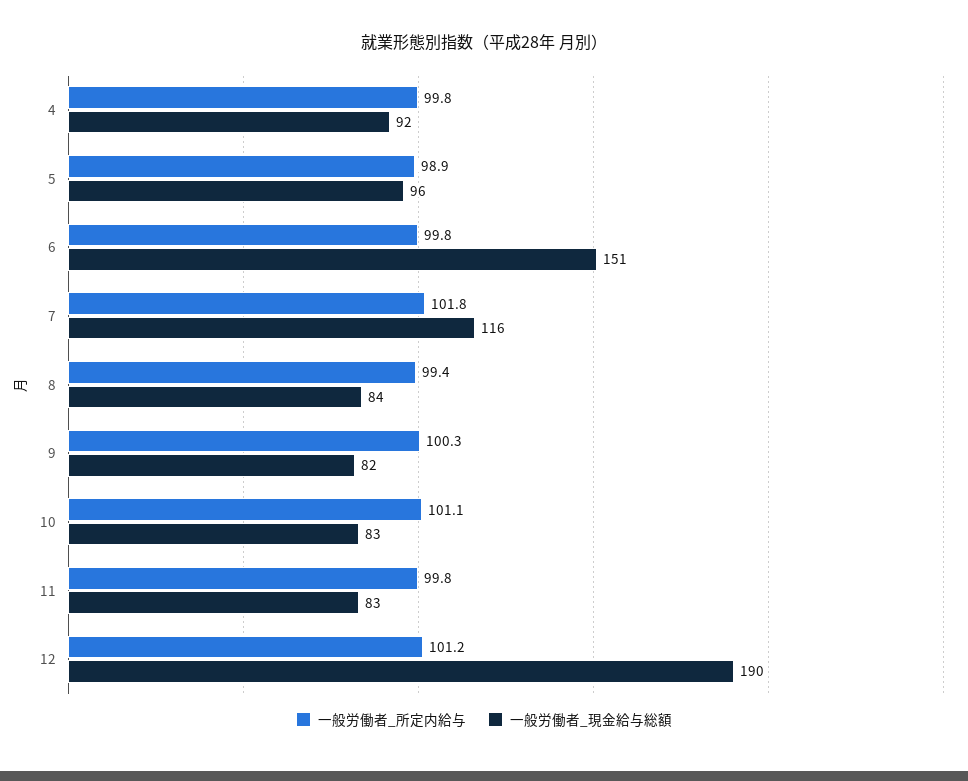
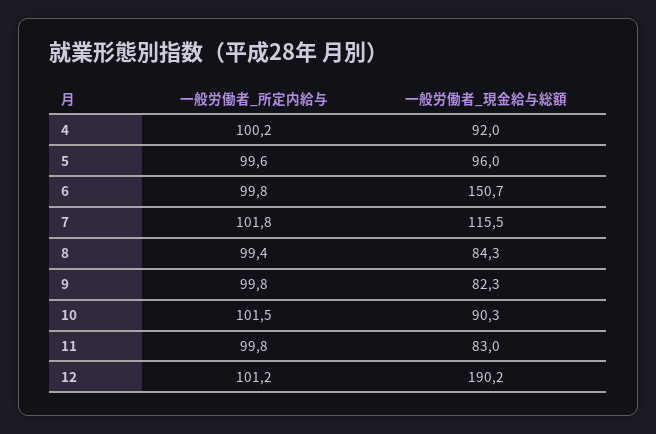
  {
    "一般労働者_所定内給与": {
-     "4": 99.8,
+     "4": 100.2,
-     "5": 98.9,
+     "5": 99.6,
      "6": 99.8,
      "7": 101.8,
      "8": 99.4,
-     "9": 100.3,
+     "9": 99.8,
-     "10": 101.1,
+     "10": 101.5,
      "11": 99.8,
      "12": 101.2
    },
    "一般労働者_現金給与総額": {
      "4": 92,
      "5": 96,
      "6": 150.7,
      "7": 115.5,
      "8": 84.3,
      "9": 82.3,
-     "10": 83,
+     "10": 90.3,
      "11": 83,
      "12": 190.2
    }
  }

